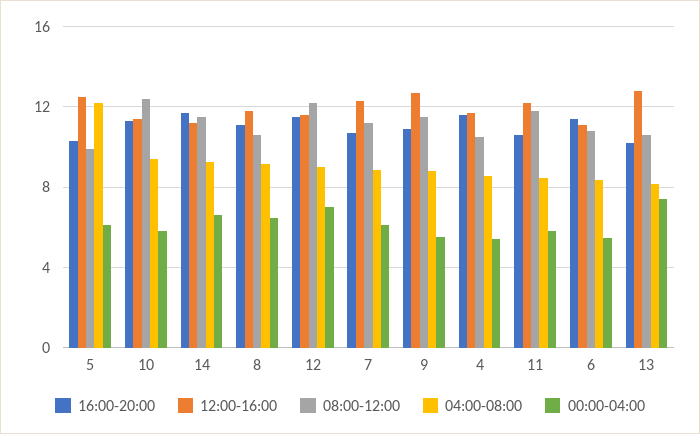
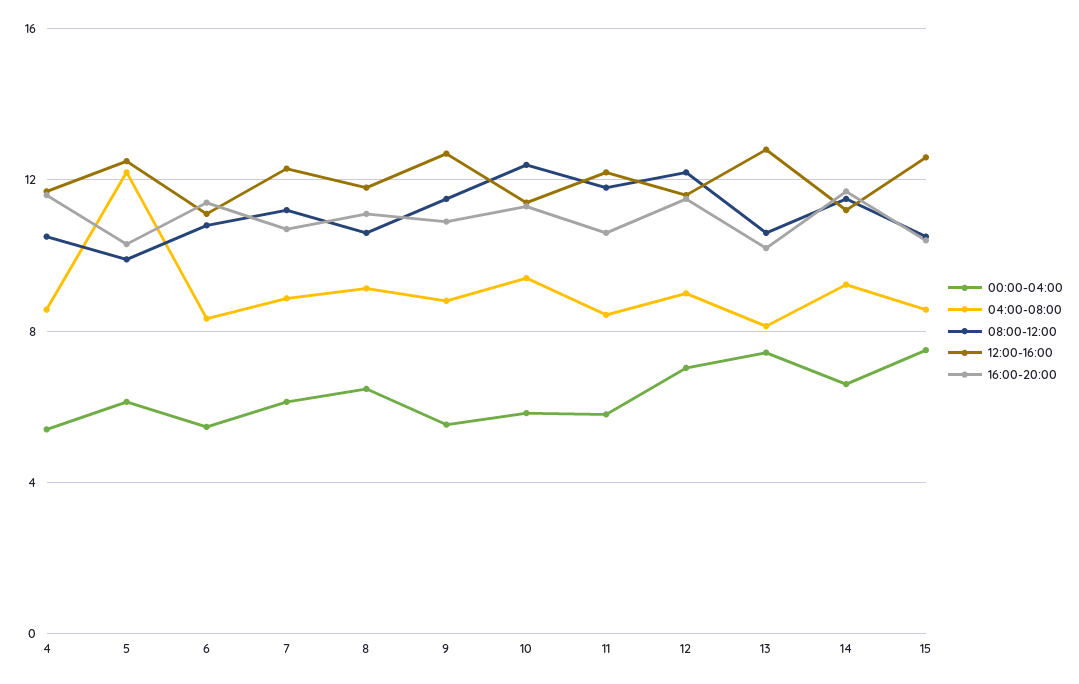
  {
    "16:00-20:00": {
      "5": 10.5,
      "10": 11.5,
      "14": 11.5,
      "8": 11,
      "12": 11.5,
      "7": 10.5,
      "9": 11,
      "4": 11.5,
      "11": 10.5,
      "6": 11.5,
-     "13": 10
+     "13": 10,
+     "15": 10.5
    },
    "12:00-16:00": {
      "5": 12.5,
      "10": 11.5,
      "14": 11,
      "8": 12,
      "12": 11.5,
      "7": 12.5,
      "9": 12.5,
      "4": 11.5,
      "11": 12,
      "6": 11,
-     "13": 13
+     "13": 13,
+     "15": 12.5
    },
    "08:00-12:00": {
      "5": 10,
      "10": 12.5,
      "14": 11.5,
      "8": 10.5,
      "12": 12,
      "7": 11,
      "9": 11.5,
      "4": 10.5,
      "11": 12,
      "6": 11,
-     "13": 10.5
+     "13": 10.5,
+     "15": 10.5
    },
    "04:00-08:00": {
      "5": 12,
      "10": 9.5,
      "14": 9,
      "8": 9,
      "12": 9,
      "7": 9,
      "9": 9,
      "4": 8.5,
      "11": 8.5,
      "6": 8.5,
-     "13": 8
+     "13": 8,
+     "15": 8.5
    },
    "00:00-04:00": {
      "5": 6,
      "10": 6,
      "14": 6.5,
      "8": 6.5,
      "12": 7,
      "7": 6,
      "9": 5.5,
      "4": 5.5,
      "11": 6,
      "6": 5.5,
-     "13": 7.5
+     "13": 7.5,
+     "15": 7.5
    }
  }

